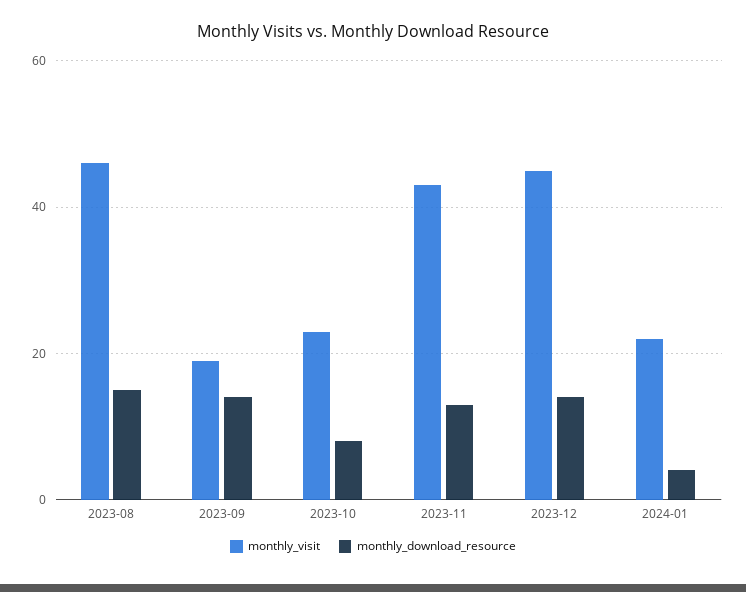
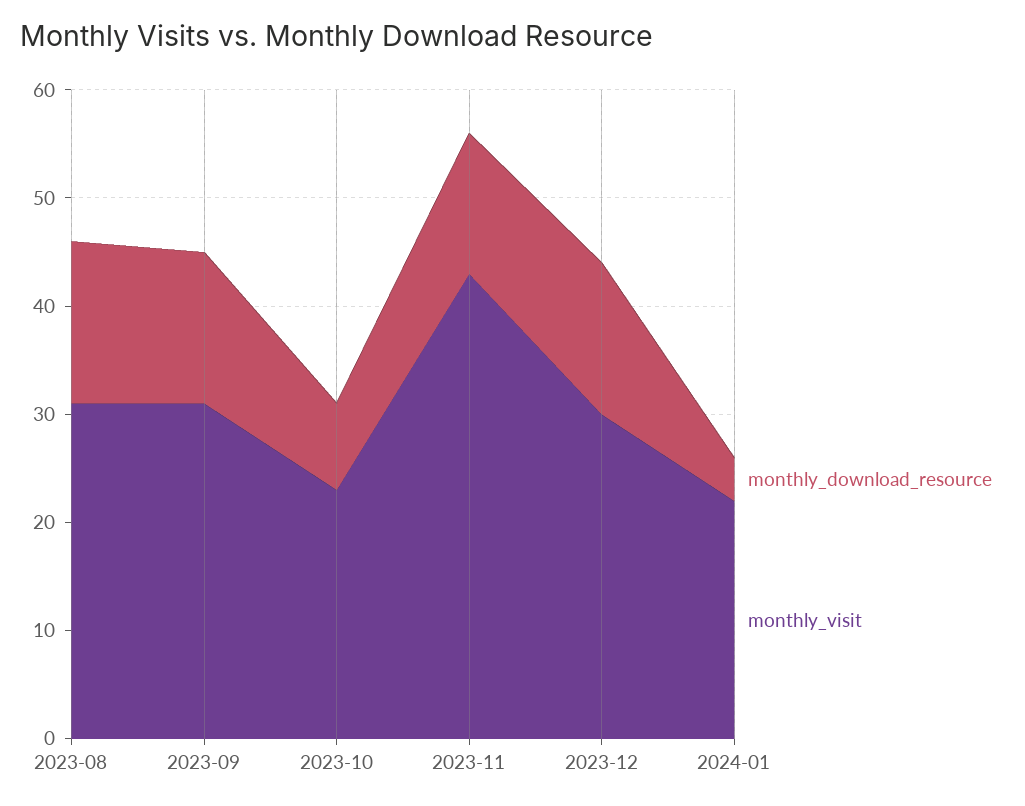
  {
    "monthly_visit": {
-     "2023-08": 45,
+     "2023-08": 31,
-     "2023-09": 20,
+     "2023-09": 31,
      "2023-10": 23,
      "2023-11": 43,
-     "2023-12": 45,
+     "2023-12": 30,
      "2024-01": 22
    },
    "monthly_download_resource": {
      "2023-08": 15,
      "2023-09": 14,
      "2023-10": 8,
      "2023-11": 13,
      "2023-12": 14,
      "2024-01": 4
    }
  }

